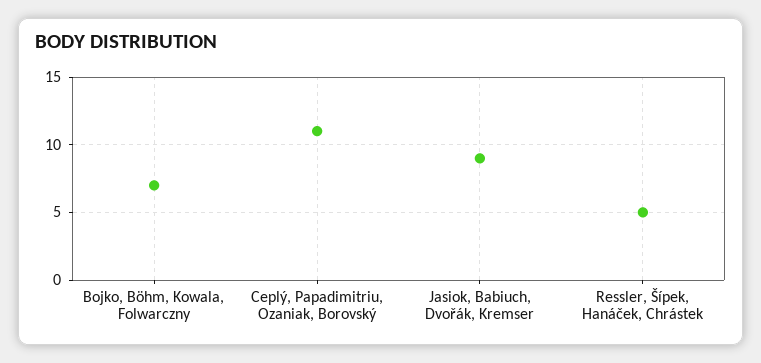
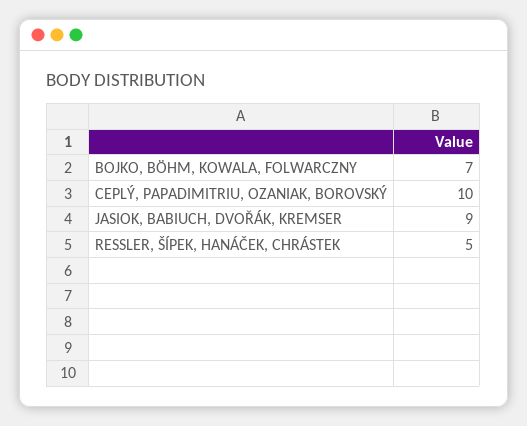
  {
    "Bojko, Böhm, Kowala, Folwarczny": 7,
-   "Ceplý, Papadimitriu, Ozaniak, Borovský": 11,
+   "Ceplý, Papadimitriu, Ozaniak, Borovský": 10,
    "Jasiok, Babiuch, Dvořák, Kremser": 9,
    "Ressler, Šípek, Hanáček, Chrástek": 5
  }

